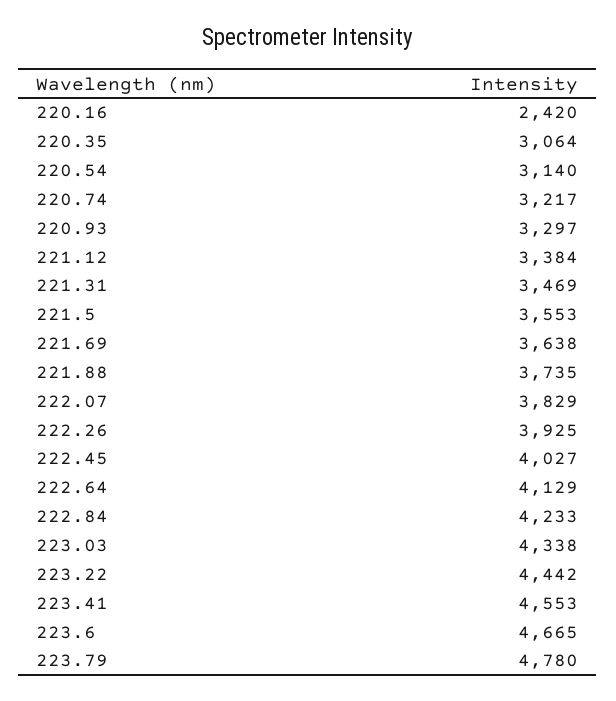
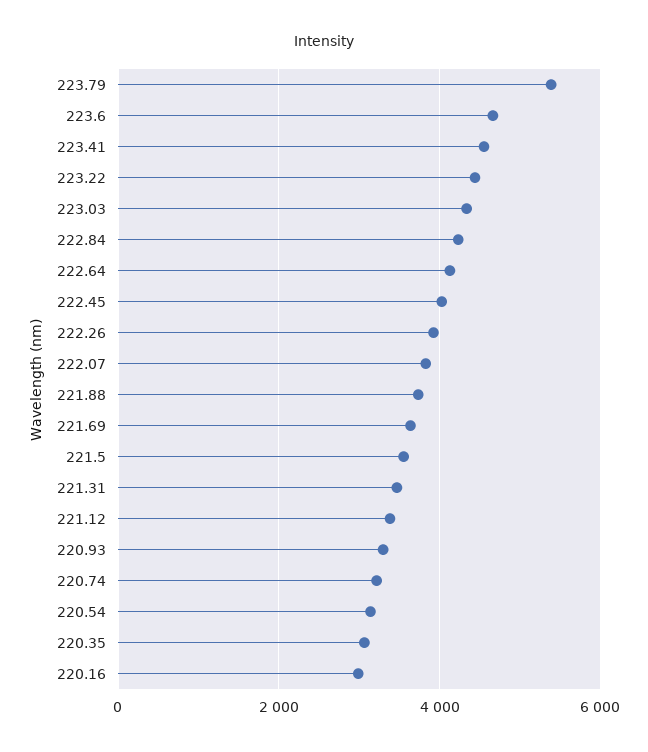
  {
-   "220.16": 2420,
+   "220.16": 3000,
    "220.35": 3064,
    "220.54": 3140,
    "220.74": 3217,
    "220.93": 3297,
    "221.12": 3384,
    "221.31": 3469,
    "221.5": 3553,
    "221.69": 3638,
    "221.88": 3735,
    "222.07": 3829,
    "222.26": 3925,
    "222.45": 4027,
    "222.64": 4129,
    "222.84": 4233,
    "223.03": 4338,
    "223.22": 4442,
    "223.41": 4553,
    "223.6": 4665,
-   "223.79": 4780
+   "223.79": 5400
  }

